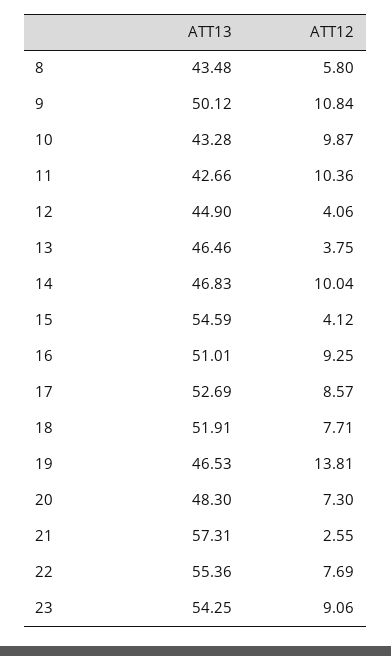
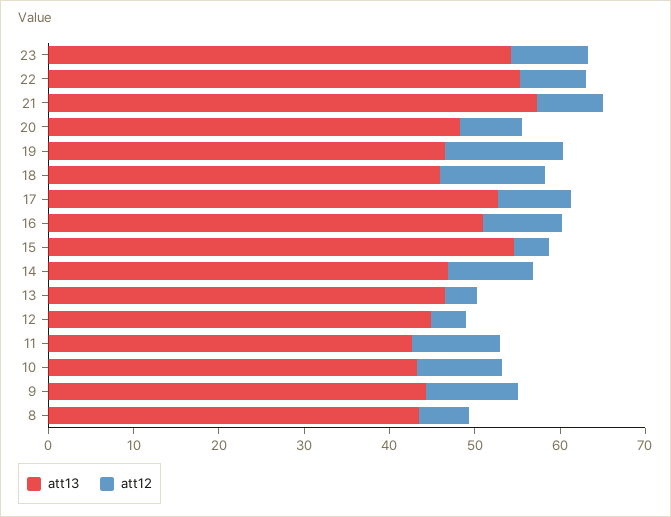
  {
    "ATT13": {
      "8": 43.48,
-     "9": 50.12,
+     "9": 44,
      "10": 43.28,
      "11": 42.66,
      "12": 44.9,
      "13": 46.46,
      "14": 46.83,
      "15": 54.59,
      "16": 51.01,
      "17": 52.69,
-     "18": 51.91,
+     "18": 46,
      "19": 46.53,
      "20": 48.3,
      "21": 57.31,
      "22": 55.36,
      "23": 54.25
    },
    "ATT12": {
      "8": 5.8,
      "9": 10.84,
      "10": 9.87,
      "11": 10.36,
      "12": 4.06,
      "13": 3.75,
      "14": 10.04,
      "15": 4.12,
      "16": 9.25,
      "17": 8.57,
-     "18": 7.71,
+     "18": 12,
      "19": 13.81,
      "20": 7.3,
-     "21": 2.55,
+     "21": 8,
      "22": 7.69,
      "23": 9.06
    }
  }

